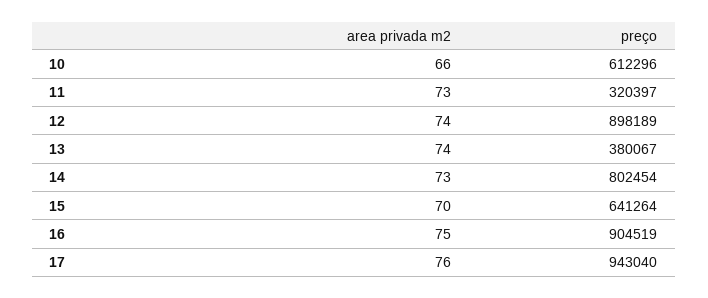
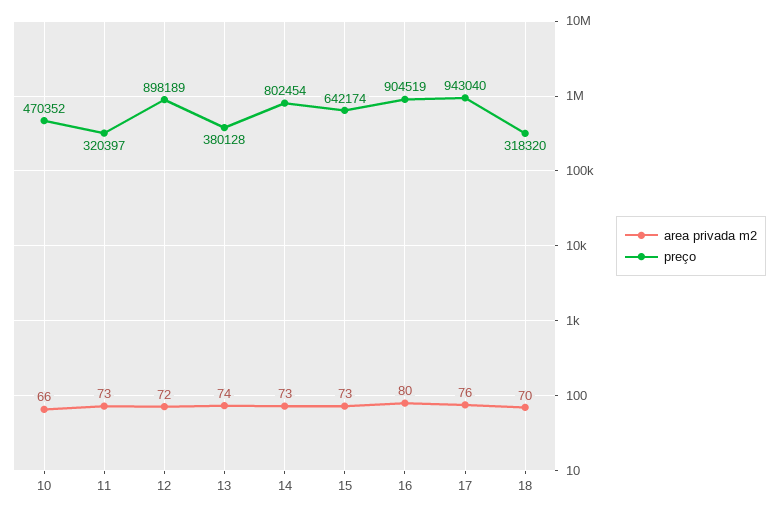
  {
    "area privada m2": {
      "10": 66,
      "11": 73,
-     "12": 74,
+     "12": 72,
      "13": 74,
      "14": 73,
-     "15": 70,
+     "15": 73,
-     "16": 75,
+     "16": 80,
-     "17": 76
+     "17": 76,
+     "18": 70
    },
    "preço": {
-     "10": 612296,
+     "10": 470352,
      "11": 320397,
      "12": 898189,
-     "13": 380067,
+     "13": 380128,
      "14": 802454,
-     "15": 641264,
+     "15": 642174,
      "16": 904519,
-     "17": 943040
+     "17": 943040,
+     "18": 318320
    }
  }

